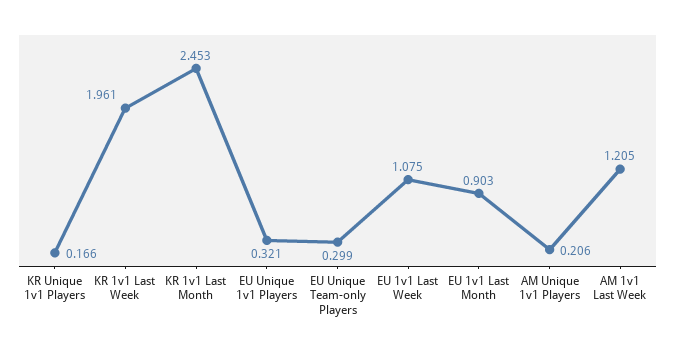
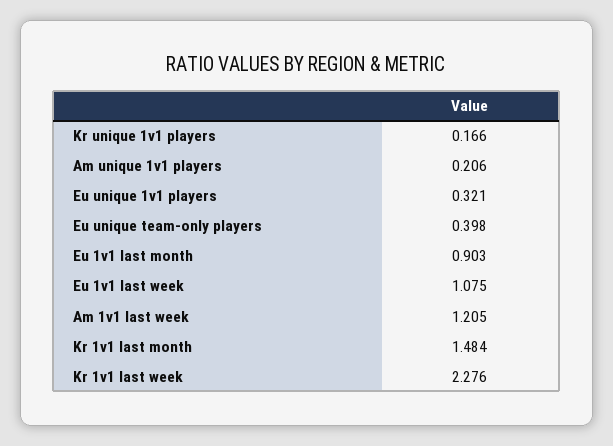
  {
    "KR Unique 1v1 Players": 0.166,
-   "KR 1v1 Last Week": 1.961,
+   "KR 1v1 Last Week": 2.276,
-   "KR 1v1 Last Month": 2.453,
+   "KR 1v1 Last Month": 1.484,
    "EU Unique 1v1 Players": 0.321,
-   "EU Unique Team-only Players": 0.299,
+   "EU Unique Team-only Players": 0.398,
    "EU 1v1 Last Week": 1.075,
    "EU 1v1 Last Month": 0.903,
    "AM Unique 1v1 Players": 0.206,
    "AM 1v1 Last Week": 1.205
  }

